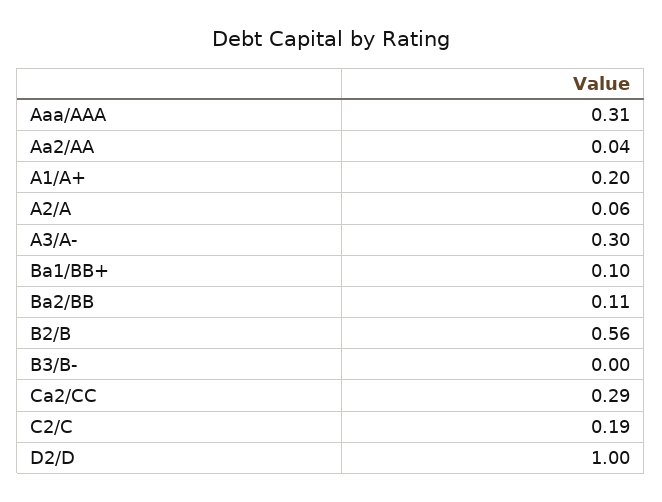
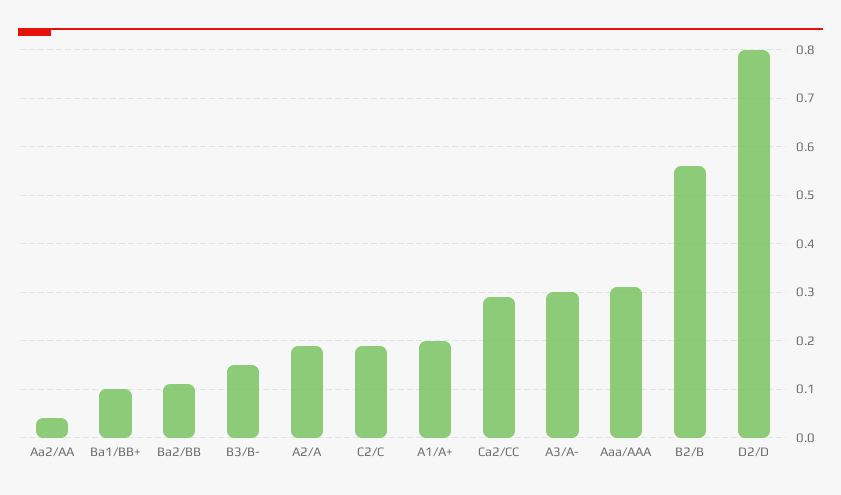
  {
    "Aaa/AAA": 0.31,
    "Aa2/AA": 0.04,
    "A1/A+": 0.2,
-   "A2/A": 0.06,
+   "A2/A": 0.2,
    "A3/A-": 0.3,
    "Ba1/BB+": 0.1,
    "Ba2/BB": 0.11,
    "B2/B": 0.56,
-   "B3/B-": 0,
+   "B3/B-": 0.15,
    "Ca2/CC": 0.29,
    "C2/C": 0.19,
-   "D2/D": 1
+   "D2/D": 0.8
  }

